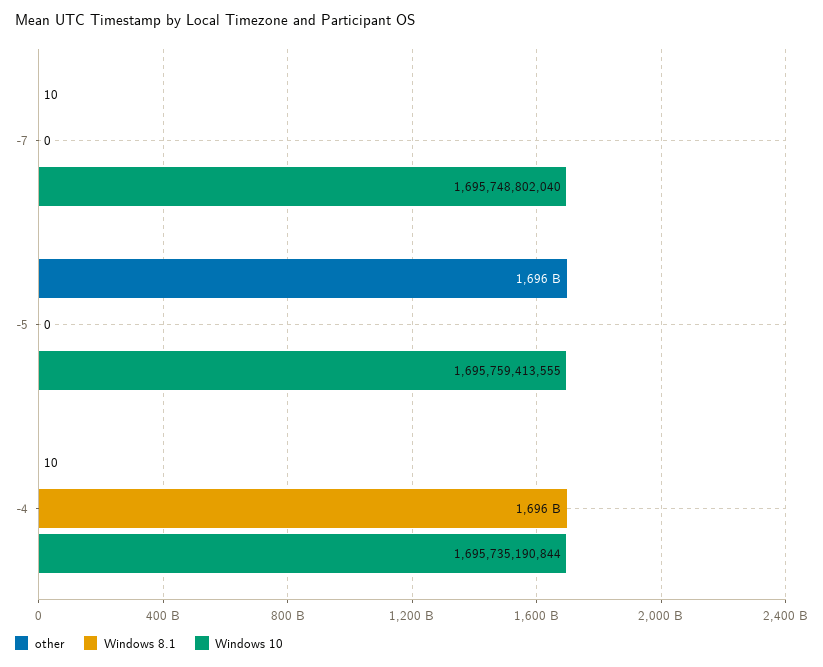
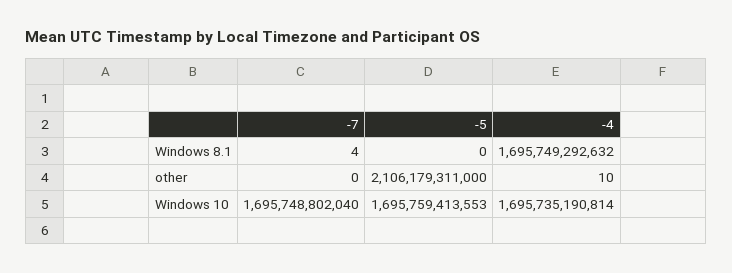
  {
    "other": {
-     "-7": 10,
+     "-7": 0,
-     "-5": 1696000000000,
+     "-5": 2106179311000,
      "-4": 10
    },
    "Windows 8.1": {
-     "-7": 0,
+     "-7": 4,
      "-5": 0,
      "-4": 1695749292632
    },
    "Windows 10": {
      "-7": 1695748802040,
-     "-5": 1695759413555,
+     "-5": 1695759413553,
-     "-4": 1695735190844
+     "-4": 1695735190814
    }
  }

